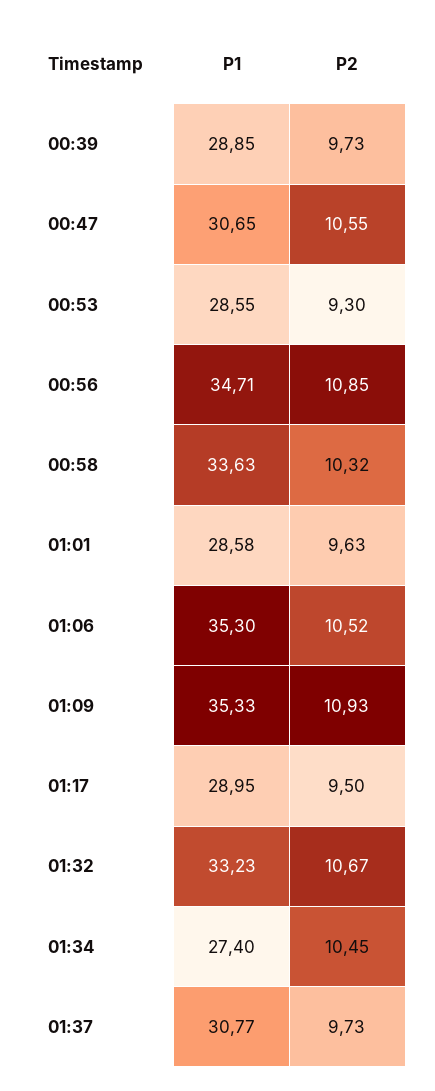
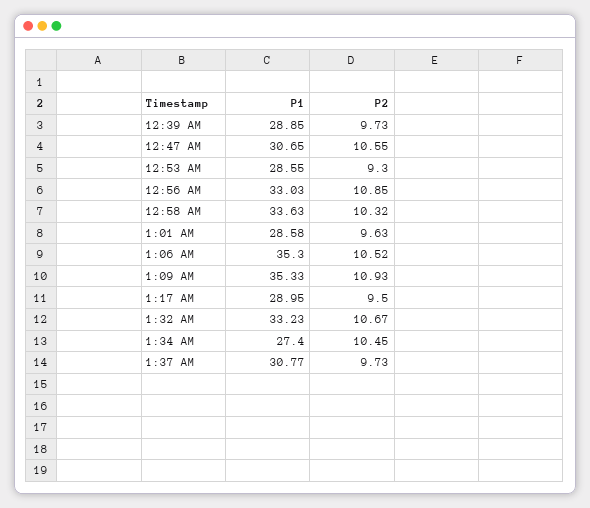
  {
    "P1": {
      "00:39": 28.85,
      "00:47": 30.65,
      "00:53": 28.55,
-     "00:56": 34.71,
+     "00:56": 33.03,
      "00:58": 33.63,
      "01:01": 28.58,
      "01:06": 35.3,
      "01:09": 35.33,
      "01:17": 28.95,
      "01:32": 33.23,
      "01:34": 27.4,
      "01:37": 30.77
    },
    "P2": {
      "00:39": 9.73,
      "00:47": 10.55,
      "00:53": 9.3,
      "00:56": 10.85,
      "00:58": 10.32,
      "01:01": 9.63,
      "01:06": 10.52,
      "01:09": 10.93,
      "01:17": 9.5,
      "01:32": 10.67,
      "01:34": 10.45,
      "01:37": 9.73
    }
  }

